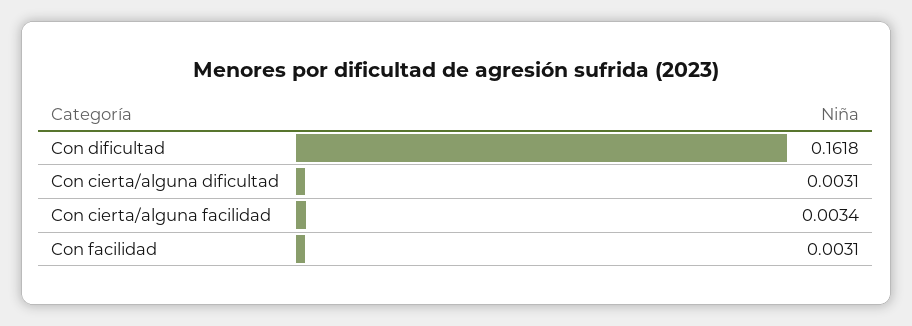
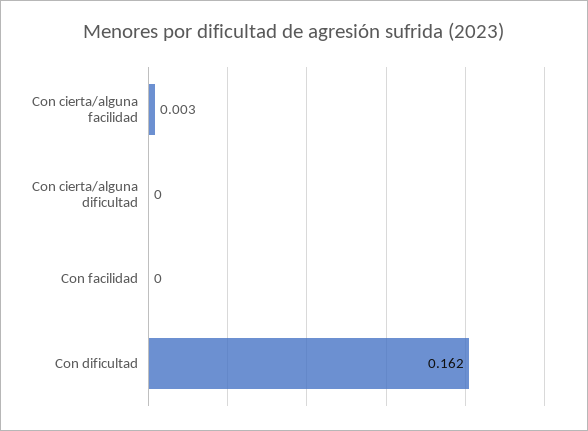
  {
    "Con dificultad": 0.1618,
-   "Con cierta/alguna dificultad": 0.0031,
+   "Con cierta/alguna dificultad": 0,
    "Con cierta/alguna facilidad": 0.0034,
-   "Con facilidad": 0.0031
+   "Con facilidad": 0
  }

